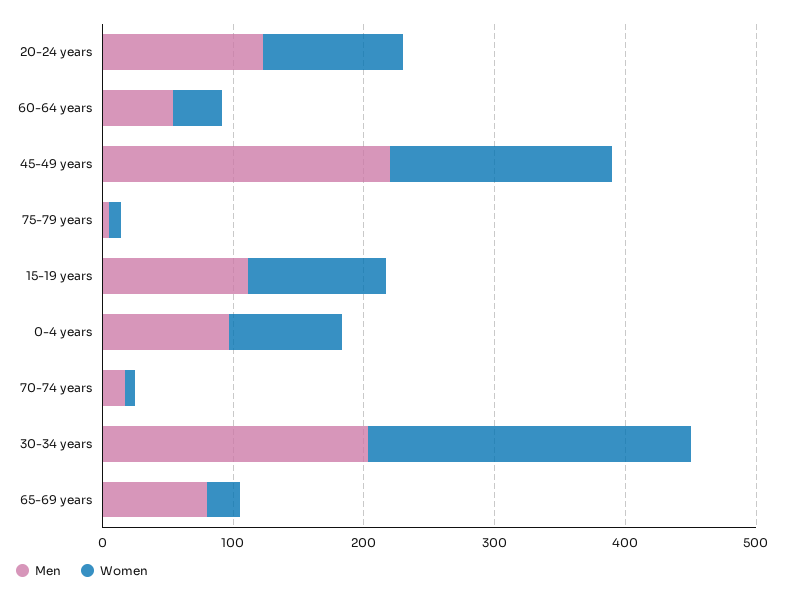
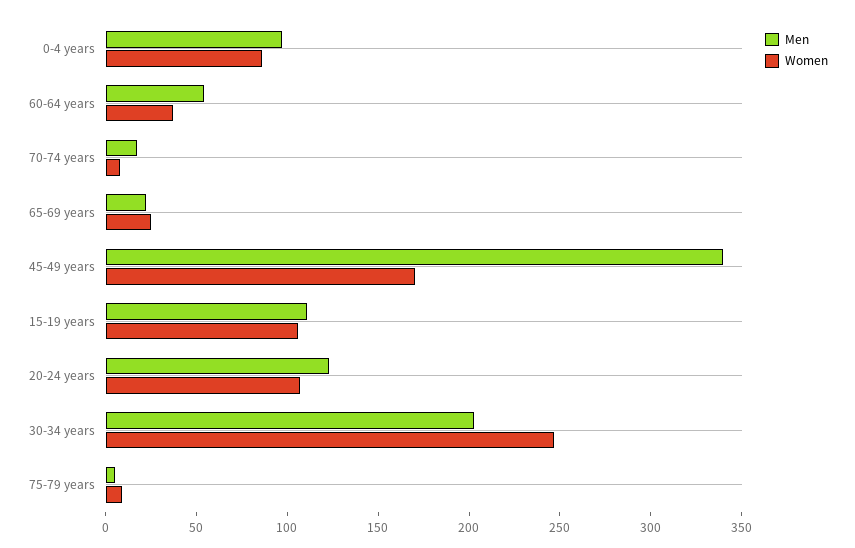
  {
    "Men": {
      "20-24 years": 120,
      "60-64 years": 50,
-     "45-49 years": 220,
+     "45-49 years": 340,
      "75-79 years": 10,
      "15-19 years": 110,
      "0-4 years": 100,
      "70-74 years": 20,
      "30-34 years": 200,
-     "65-69 years": 80
+     "65-69 years": 20
    },
    "Women": {
      "20-24 years": 110,
      "60-64 years": 40,
      "45-49 years": 170,
      "75-79 years": 10,
      "15-19 years": 110,
      "0-4 years": 90,
      "70-74 years": 10,
      "30-34 years": 250,
      "65-69 years": 30
    }
  }

